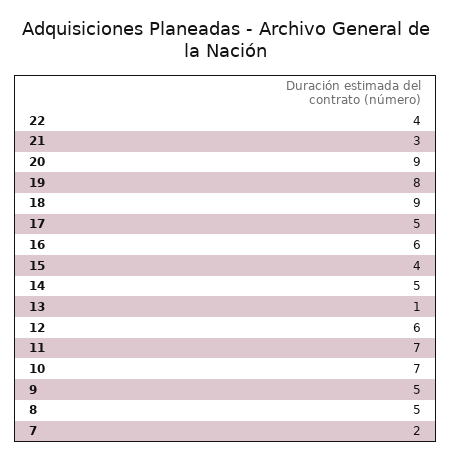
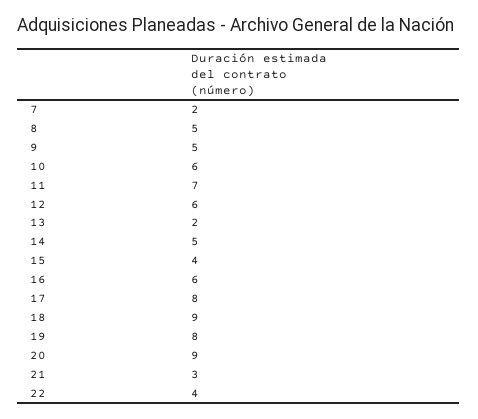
  {
    "22": 4,
    "21": 3,
    "20": 9,
    "19": 8,
    "18": 9,
-   "17": 5,
+   "17": 8,
    "16": 6,
    "15": 4,
    "14": 5,
-   "13": 1,
+   "13": 2,
    "12": 6,
    "11": 7,
-   "10": 7,
+   "10": 6,
    "9": 5,
    "8": 5,
    "7": 2
  }

